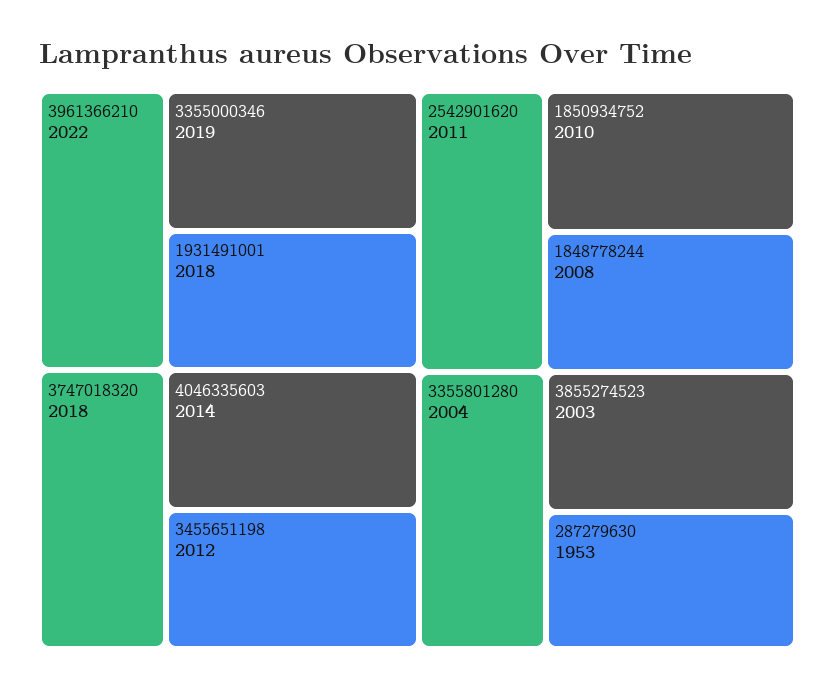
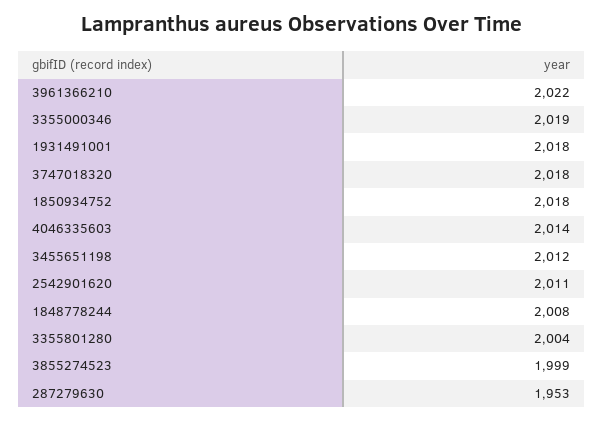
  {
    "3961366210": 2022,
    "3355000346": 2019,
    "1931491001": 2018,
    "3747018320": 2018,
    "4046335603": 2014,
    "3455651198": 2012,
    "2542901620": 2011,
-   "1850934752": 2010,
+   "1850934752": 2018,
    "1848778244": 2008,
    "3355801280": 2004,
-   "3855274523": 2003,
+   "3855274523": 1999,
    "287279630": 1953
  }

